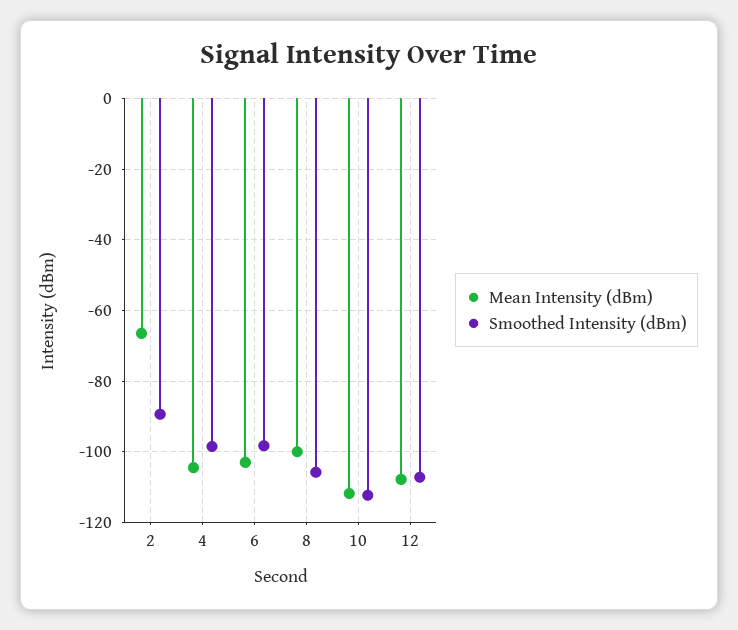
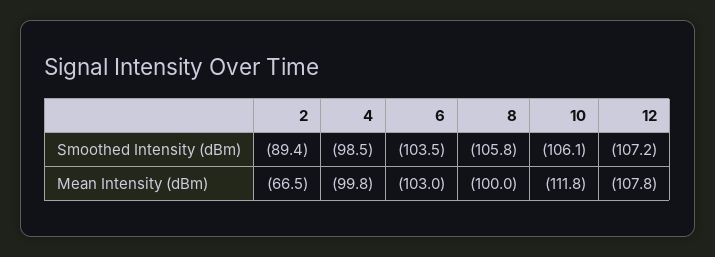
  {
    "Mean Intensity (dBm)": {
      "2": -66.5,
-     "4": -104,
+     "4": -99.8,
      "6": -103,
      "8": -100,
      "10": -111.8,
      "12": -107.8
    },
    "Smoothed Intensity (dBm)": {
      "2": -89.4,
      "4": -98.5,
-     "6": -98,
+     "6": -103.5,
      "8": -105.8,
-     "10": -112,
+     "10": -106.1,
      "12": -107.2
    }
  }

